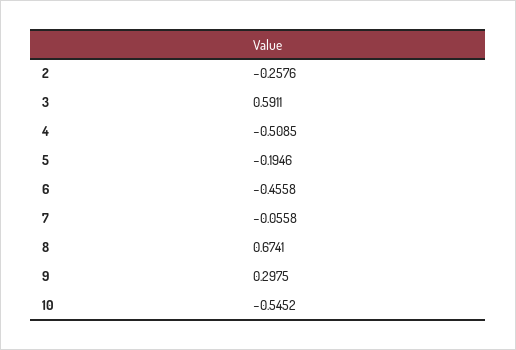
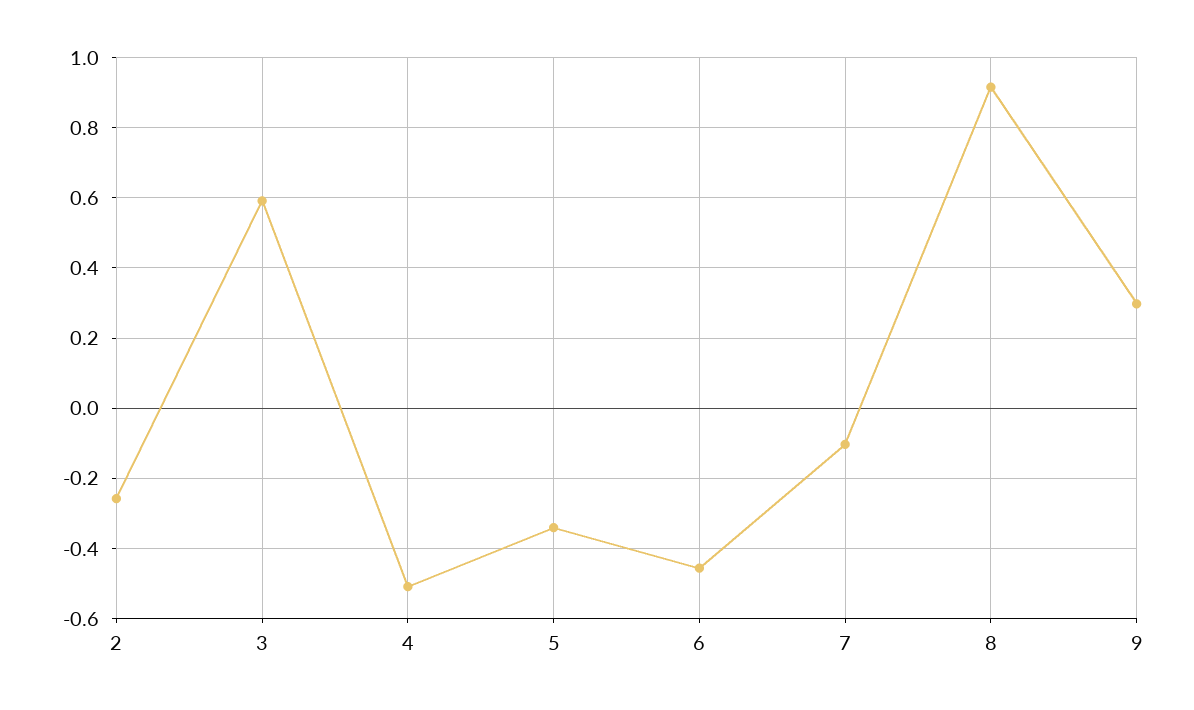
  {
    "2": -0.2576,
    "3": 0.5911,
    "4": -0.5085,
-   "5": -0.1946,
+   "5": -0.34,
    "6": -0.4558,
-   "7": -0.0558,
+   "7": -0.1,
-   "8": 0.6741,
+   "8": 0.92,
-   "9": 0.2975,
+   "9": 0.2975
-   "10": -0.5452
  }

